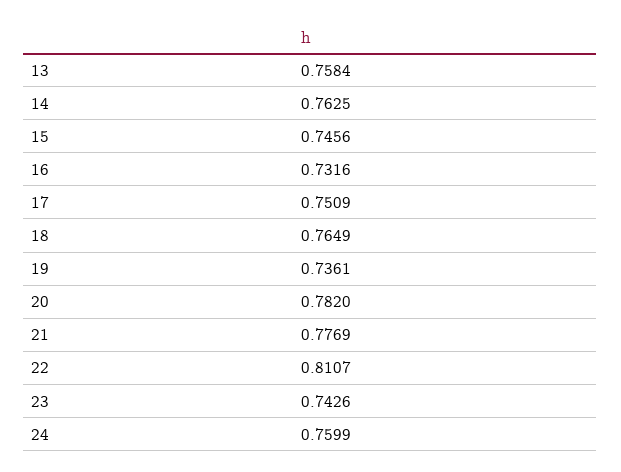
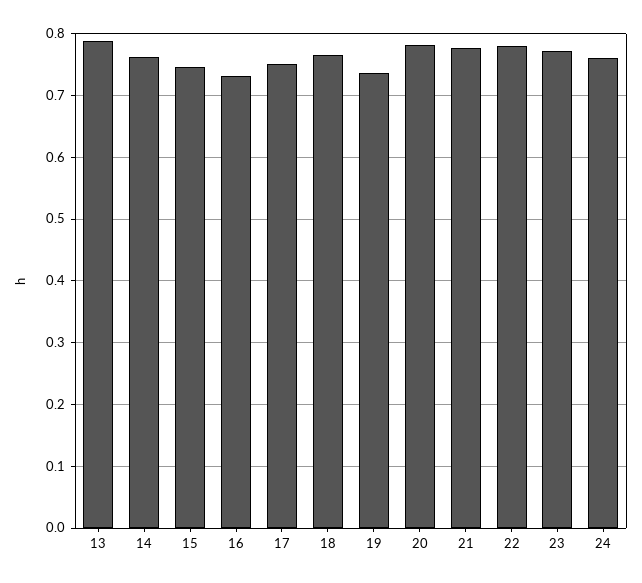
  {
-   "13": 0.7584,
+   "13": 0.79,
    "14": 0.7625,
    "15": 0.7456,
    "16": 0.7316,
    "17": 0.7509,
    "18": 0.7649,
    "19": 0.7361,
    "20": 0.782,
    "21": 0.7769,
-   "22": 0.8107,
+   "22": 0.78,
-   "23": 0.7426,
+   "23": 0.77,
    "24": 0.7599
  }

